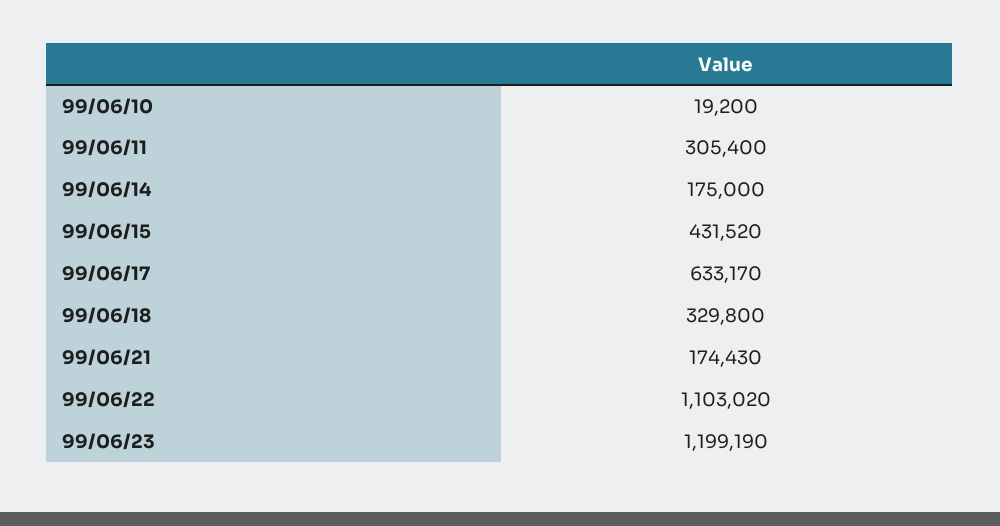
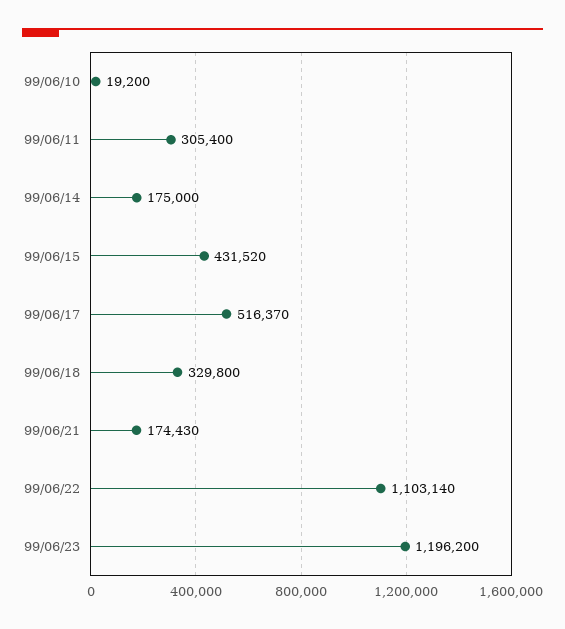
  {
    "99/06/10": 19200,
    "99/06/11": 305400,
    "99/06/14": 175000,
    "99/06/15": 431520,
-   "99/06/17": 633170,
+   "99/06/17": 516370,
    "99/06/18": 329800,
    "99/06/21": 174430,
-   "99/06/22": 1103020,
+   "99/06/22": 1103140,
-   "99/06/23": 1199190
+   "99/06/23": 1196200
  }

